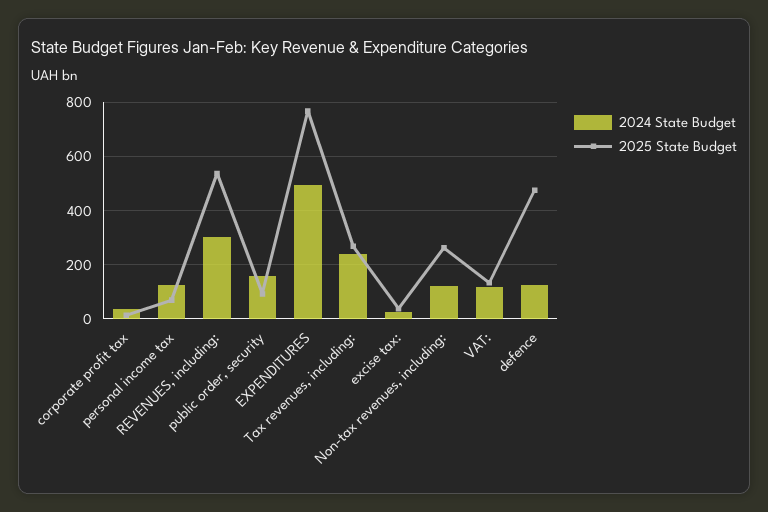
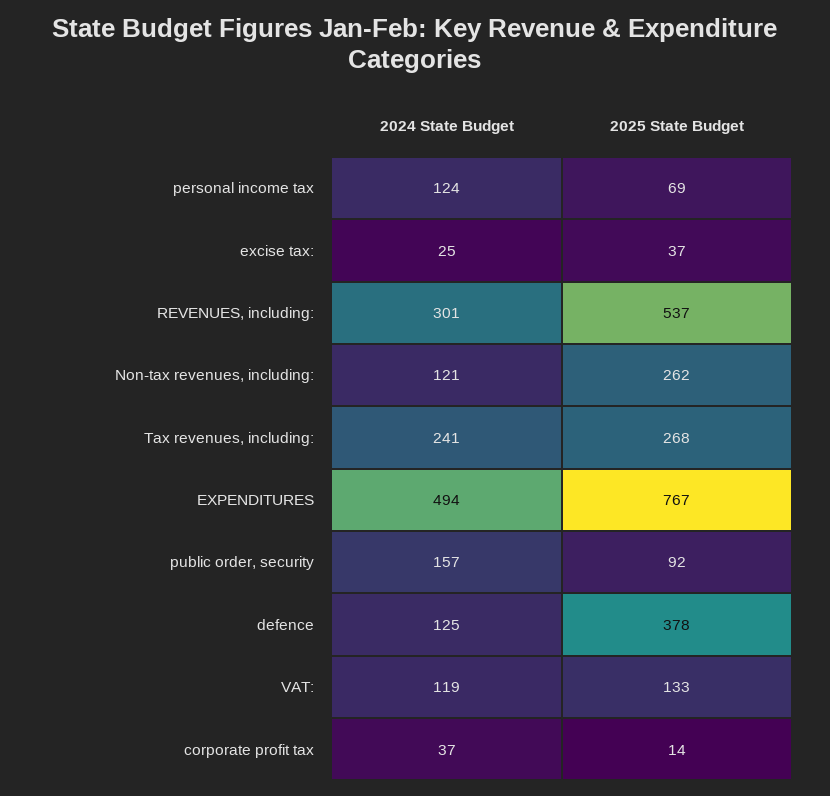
  {
    "2024 State Budget": {
      "corporate profit tax": 37,
      "personal income tax": 124,
      "REVENUES, including:": 301,
      "public order, security": 157,
      "EXPENDITURES": 494,
      "Tax revenues, including:": 241,
      "excise tax:": 25,
      "Non-tax revenues, including:": 121,
      "VAT:": 119,
      "defence": 125
    },
    "2025 State Budget": {
      "corporate profit tax": 14,
      "personal income tax": 69,
      "REVENUES, including:": 537,
      "public order, security": 92,
      "EXPENDITURES": 767,
      "Tax revenues, including:": 268,
      "excise tax:": 37,
      "Non-tax revenues, including:": 262,
      "VAT:": 133,
-     "defence": 475
+     "defence": 378
    }
  }

